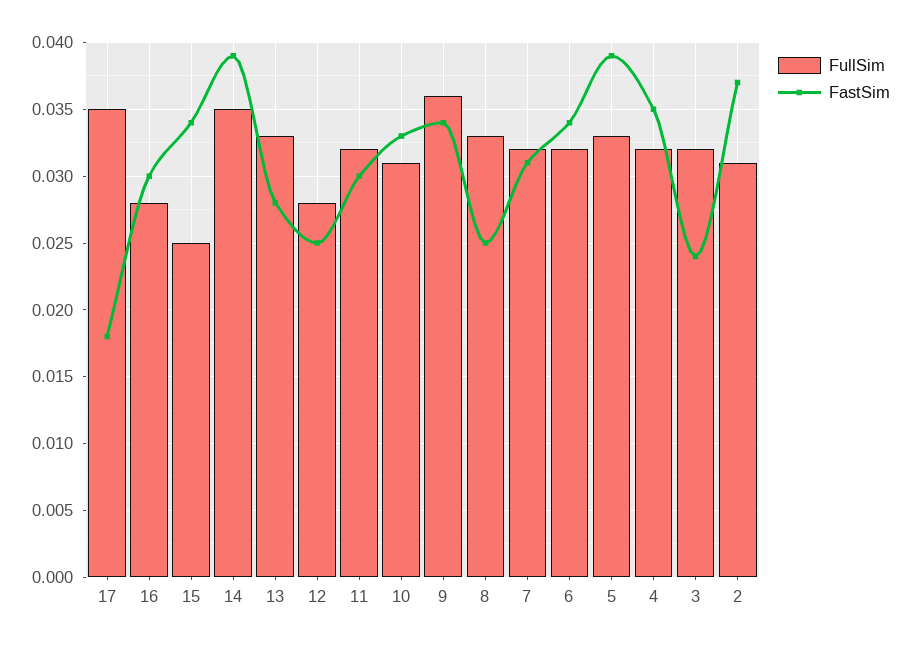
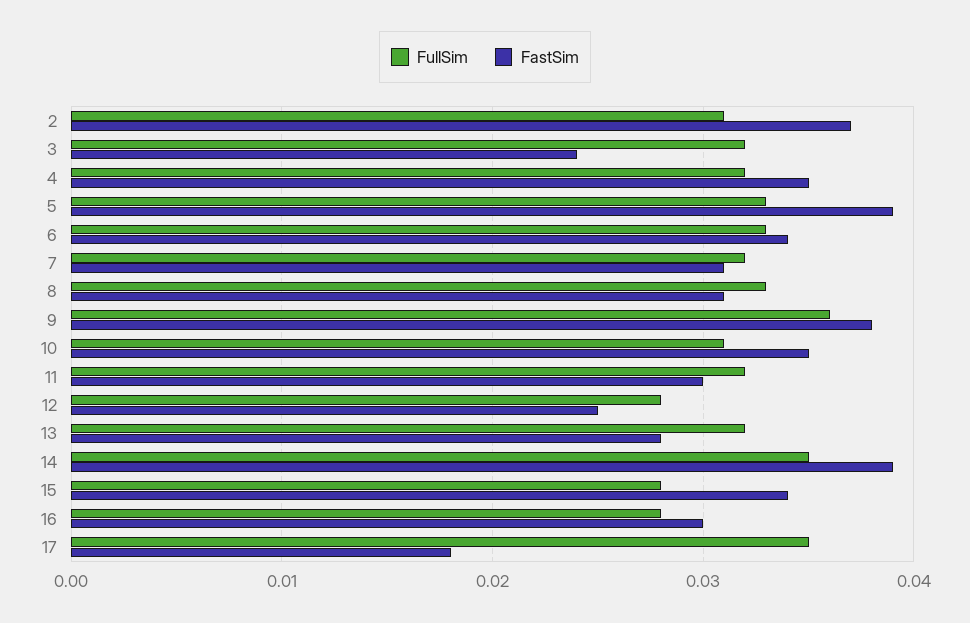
  {
    "FullSim": {
      "17": 0.035,
      "16": 0.028,
-     "15": 0.025,
+     "15": 0.028,
      "14": 0.035,
-     "13": 0.033,
+     "13": 0.032,
      "12": 0.028,
      "11": 0.032,
      "10": 0.031,
      "9": 0.036,
      "8": 0.033,
      "7": 0.032,
-     "6": 0.032,
+     "6": 0.033,
      "5": 0.033,
      "4": 0.032,
      "3": 0.032,
      "2": 0.031
    },
    "FastSim": {
      "17": 0.018,
      "16": 0.03,
      "15": 0.034,
      "14": 0.039,
      "13": 0.028,
      "12": 0.025,
      "11": 0.03,
-     "10": 0.033,
+     "10": 0.035,
-     "9": 0.034,
+     "9": 0.038,
-     "8": 0.025,
+     "8": 0.031,
      "7": 0.031,
      "6": 0.034,
      "5": 0.039,
      "4": 0.035,
      "3": 0.024,
      "2": 0.037
    }
  }

